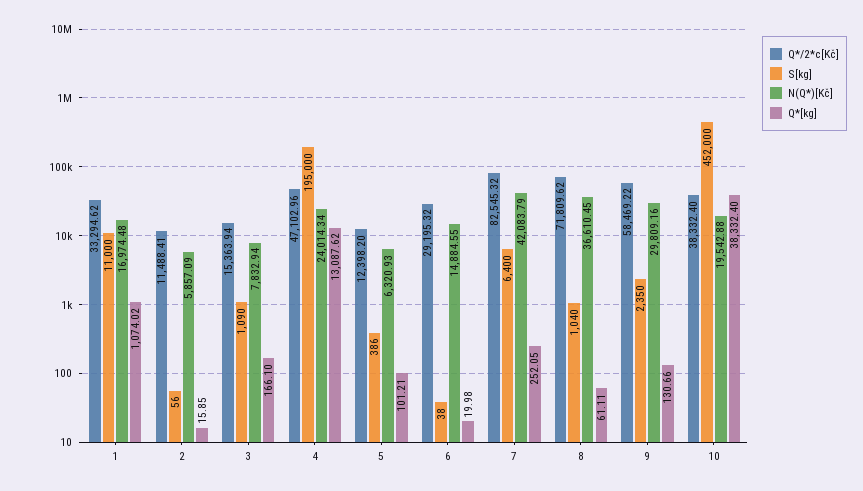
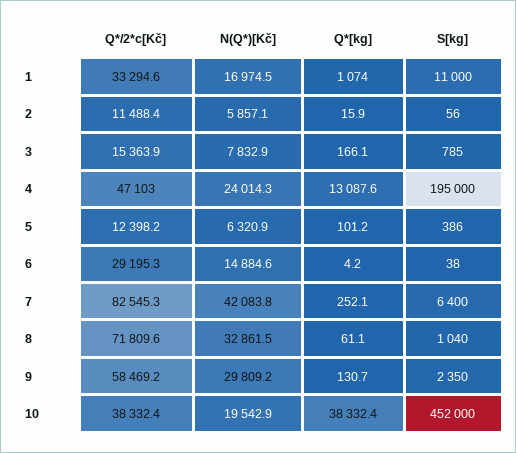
  {
    "Q*/2*c[Kč]": {
      "1": 33294.62,
      "2": 11488.41,
      "3": 15363.94,
      "4": 47102.96,
      "5": 12398.2,
      "6": 29195.32,
      "7": 82545.32,
      "8": 71809.62,
      "9": 58469.22,
      "10": 38332.4
    },
    "S[kg]": {
      "1": 11000,
      "2": 56,
-     "3": 1090,
+     "3": 785,
      "4": 195000,
      "5": 386,
      "6": 38,
      "7": 6400,
      "8": 1040,
      "9": 2350,
      "10": 452000
    },
    "N(Q*)[Kč]": {
      "1": 16974.48,
      "2": 5857.09,
      "3": 7832.94,
      "4": 24014.34,
      "5": 6320.93,
      "6": 14884.55,
      "7": 42083.79,
-     "8": 36610.45,
+     "8": 32861.5,
      "9": 29809.16,
      "10": 19542.88
    },
    "Q*[kg]": {
      "1": 1074.02,
      "2": 15.85,
      "3": 166.1,
      "4": 13087.62,
      "5": 101.21,
-     "6": 19.98,
+     "6": 4.2,
      "7": 252.05,
      "8": 61.11,
      "9": 130.66,
      "10": 38332.4
    }
  }

